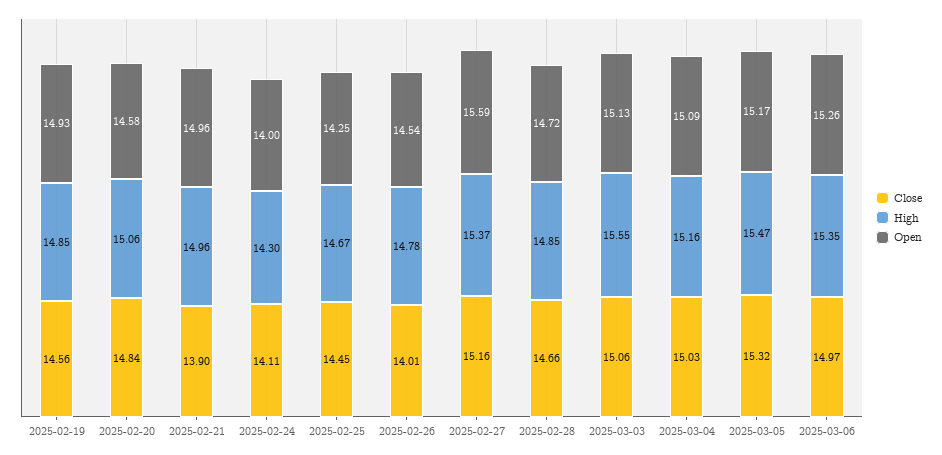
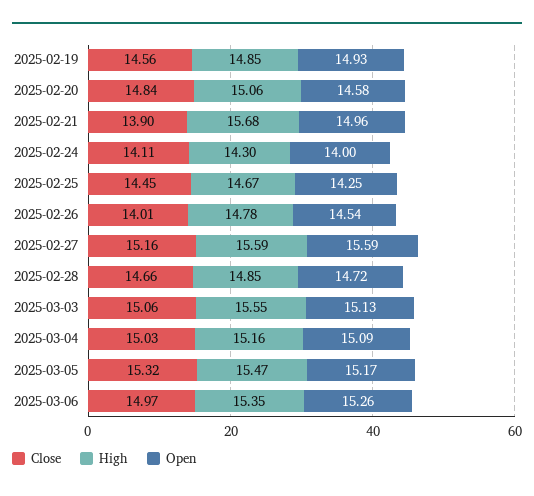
  {
    "Close": {
      "2025-02-19": 14.56,
      "2025-02-20": 14.84,
      "2025-02-21": 13.9,
      "2025-02-24": 14.11,
      "2025-02-25": 14.45,
      "2025-02-26": 14.01,
      "2025-02-27": 15.16,
      "2025-02-28": 14.66,
      "2025-03-03": 15.06,
      "2025-03-04": 15.03,
      "2025-03-05": 15.32,
      "2025-03-06": 14.97
    },
    "High": {
      "2025-02-19": 14.85,
      "2025-02-20": 15.06,
-     "2025-02-21": 14.96,
+     "2025-02-21": 15.68,
      "2025-02-24": 14.3,
      "2025-02-25": 14.67,
      "2025-02-26": 14.78,
-     "2025-02-27": 15.37,
+     "2025-02-27": 15.59,
      "2025-02-28": 14.85,
      "2025-03-03": 15.55,
      "2025-03-04": 15.16,
      "2025-03-05": 15.47,
      "2025-03-06": 15.35
    },
    "Open": {
      "2025-02-19": 14.93,
      "2025-02-20": 14.58,
      "2025-02-21": 14.96,
      "2025-02-24": 14,
      "2025-02-25": 14.25,
      "2025-02-26": 14.54,
      "2025-02-27": 15.59,
      "2025-02-28": 14.72,
      "2025-03-03": 15.13,
      "2025-03-04": 15.09,
      "2025-03-05": 15.17,
      "2025-03-06": 15.26
    }
  }

